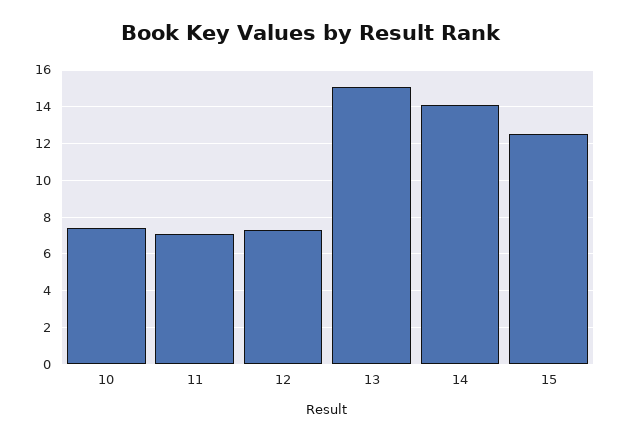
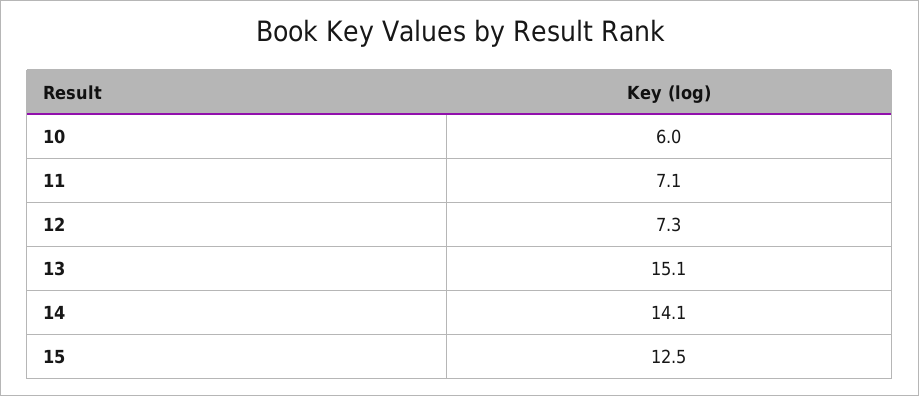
  {
-   "10": 7.5,
+   "10": 6,
    "11": 7.1,
    "12": 7.3,
    "13": 15.1,
    "14": 14.1,
    "15": 12.5
  }

